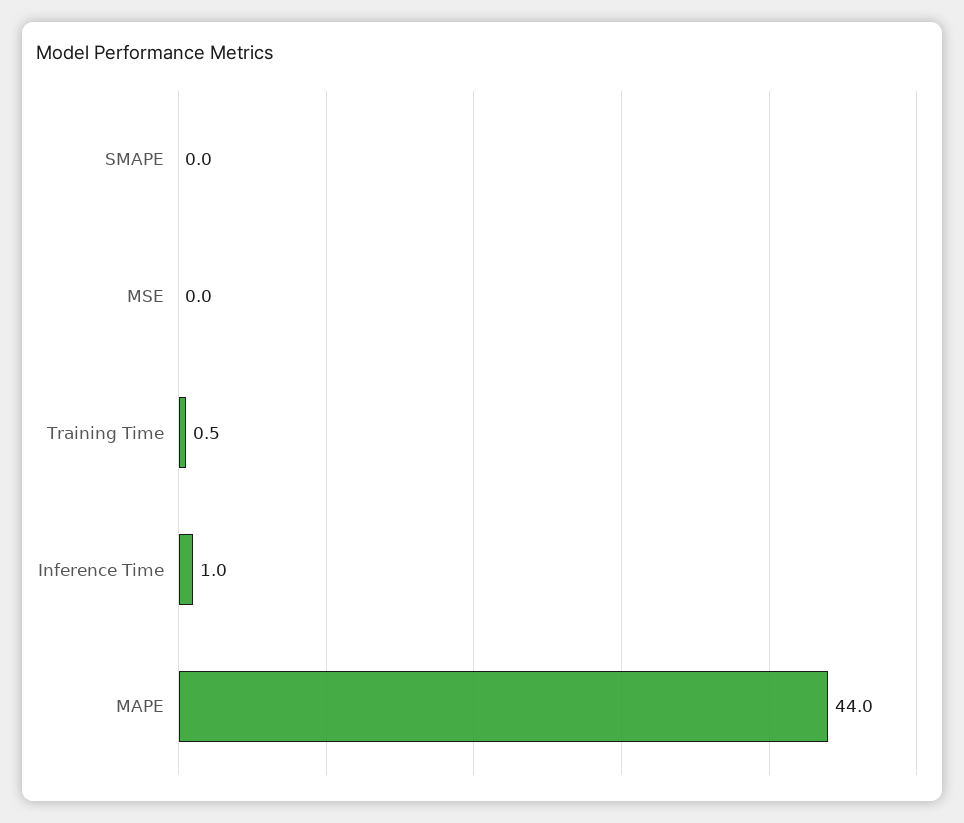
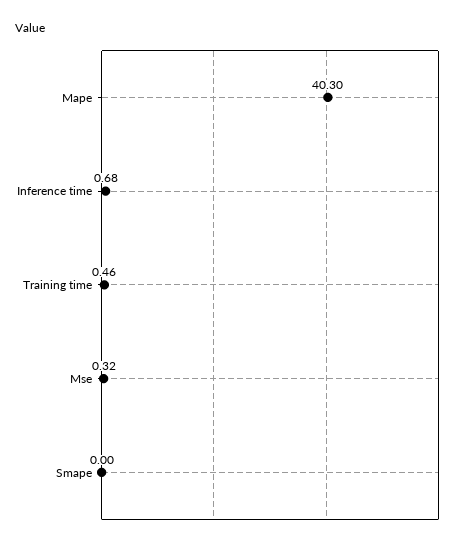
  {
    "SMAPE": 0,
-   "MSE": 0,
+   "MSE": 0.32,
    "Training Time": 0.46,
-   "Inference Time": 1,
+   "Inference Time": 0.68,
-   "MAPE": 44
+   "MAPE": 40.3
  }

